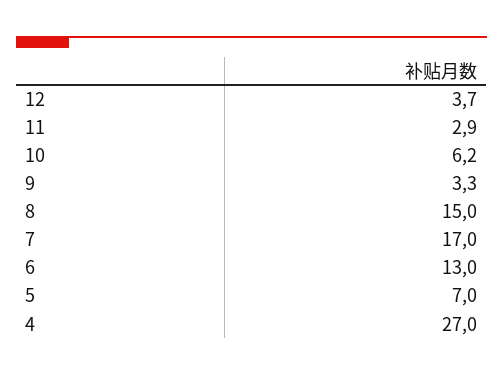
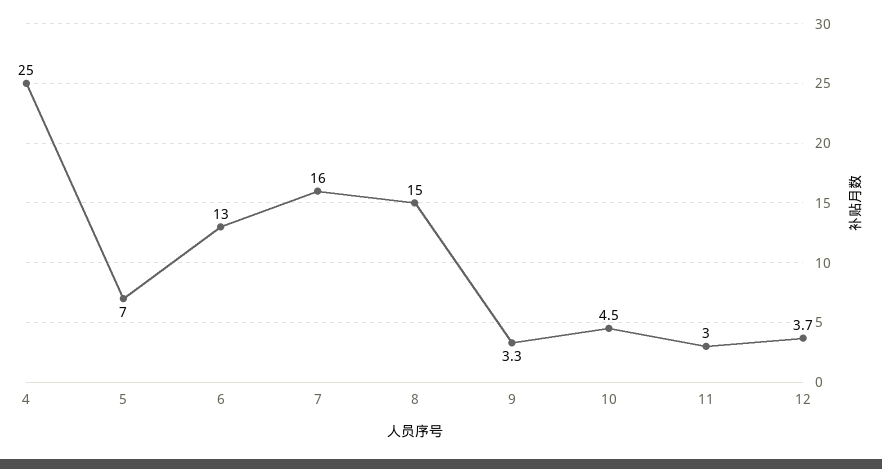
  {
    "12": 3.7,
-   "11": 2.9,
+   "11": 3,
-   "10": 6.2,
+   "10": 4.5,
    "9": 3.3,
    "8": 15,
-   "7": 17,
+   "7": 16,
    "6": 13,
    "5": 7,
-   "4": 27
+   "4": 25
  }

